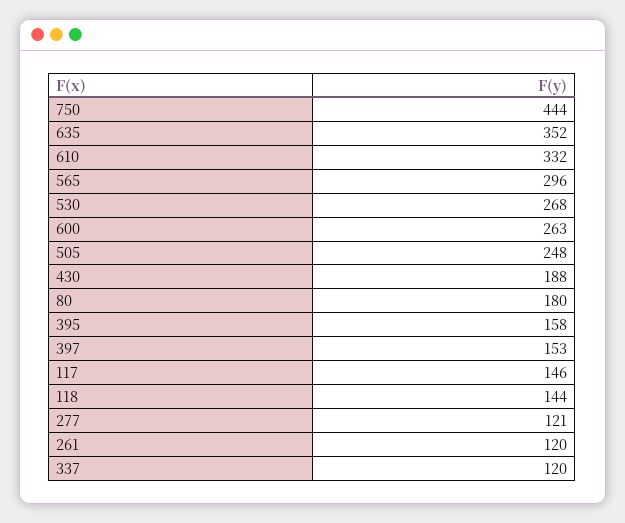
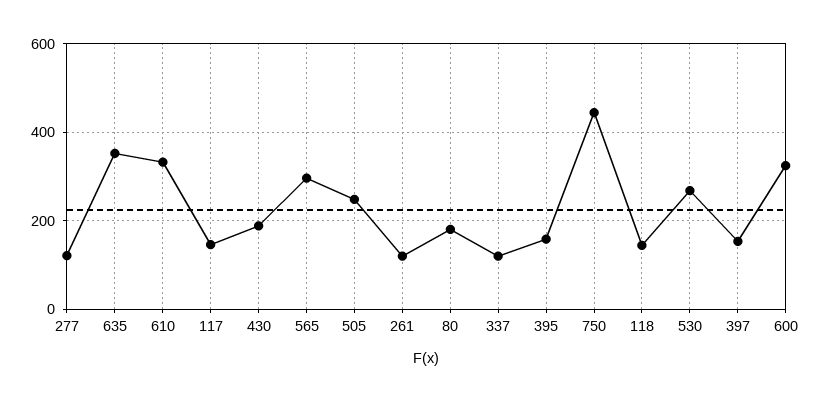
  {
    "750": 444,
    "635": 352,
    "610": 332,
    "565": 296,
    "530": 268,
-   "600": 263,
+   "600": 320,
    "505": 248,
    "430": 188,
    "80": 180,
    "395": 158,
    "397": 153,
    "117": 146,
    "118": 144,
    "277": 121,
    "261": 120,
    "337": 120
  }

